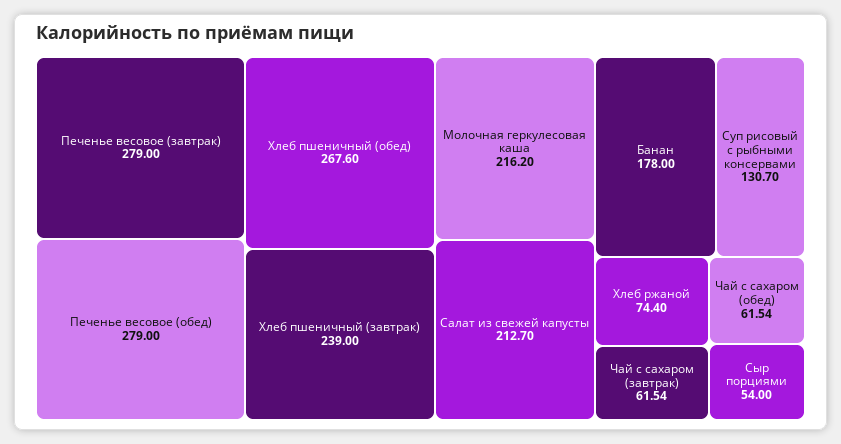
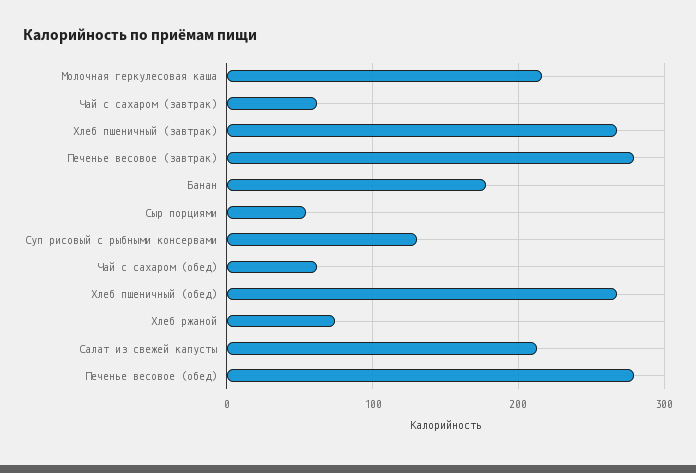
  {
    "Печенье весовое (завтрак)": 279,
    "Печенье весовое (обед)": 279,
    "Хлеб пшеничный (обед)": 267.6,
-   "Хлеб пшеничный (завтрак)": 239,
+   "Хлеб пшеничный (завтрак)": 270,
    "Молочная геркулесовая каша": 216.2,
    "Салат из свежей капусты": 212.7,
    "Банан": 178,
    "Суп рисовый с рыбными консервами": 130.7,
    "Хлеб ржаной": 74.4,
    "Чай с сахаром (завтрак)": 61.54,
    "Чай с сахаром (обед)": 61.54,
    "Сыр порциями": 54
  }

